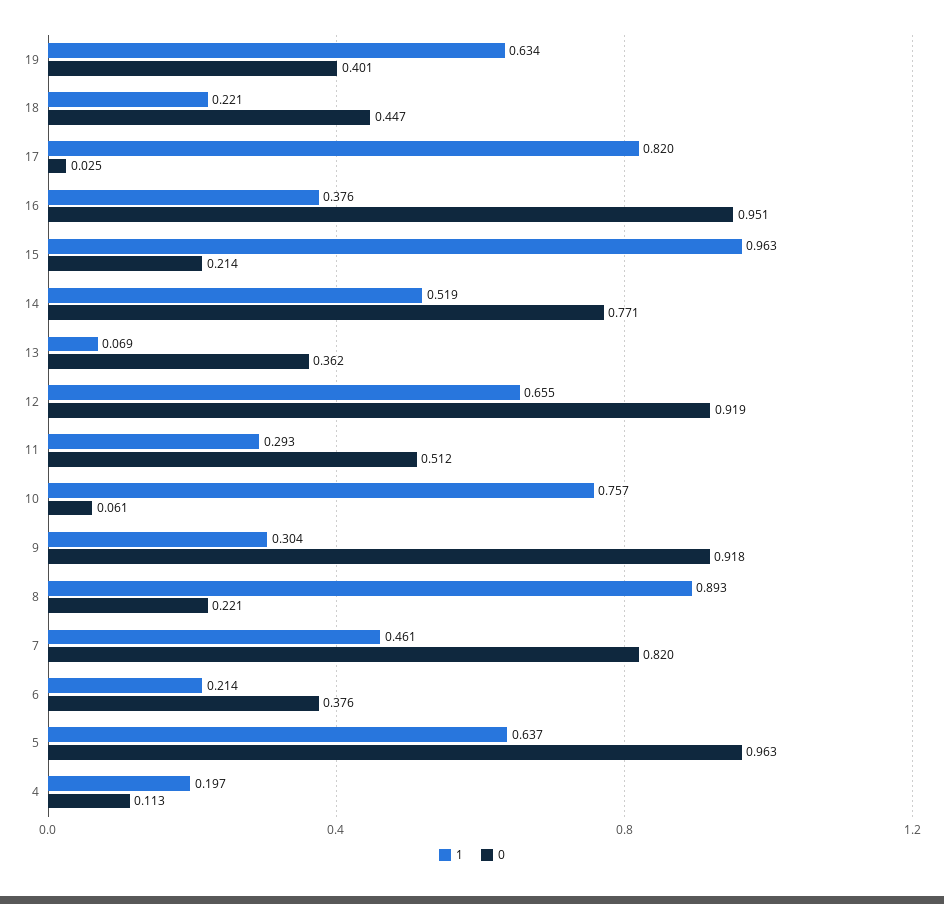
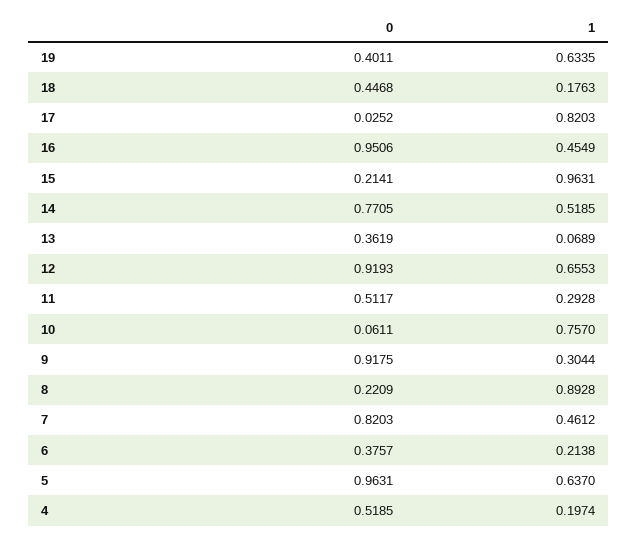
  {
    "1": {
      "19": 0.6335,
-     "18": 0.221,
+     "18": 0.1763,
      "17": 0.8203,
-     "16": 0.376,
+     "16": 0.4549,
      "15": 0.9631,
      "14": 0.5185,
      "13": 0.0689,
      "12": 0.6553,
      "11": 0.2928,
      "10": 0.757,
      "9": 0.3044,
      "8": 0.8928,
      "7": 0.4612,
      "6": 0.2138,
      "5": 0.637,
      "4": 0.1974
    },
    "0": {
      "19": 0.4011,
      "18": 0.4468,
      "17": 0.0252,
      "16": 0.9506,
      "15": 0.2141,
      "14": 0.7705,
      "13": 0.3619,
      "12": 0.9193,
      "11": 0.5117,
      "10": 0.0611,
      "9": 0.9175,
      "8": 0.2209,
      "7": 0.8203,
      "6": 0.3757,
      "5": 0.9631,
-     "4": 0.113
+     "4": 0.5185
    }
  }

